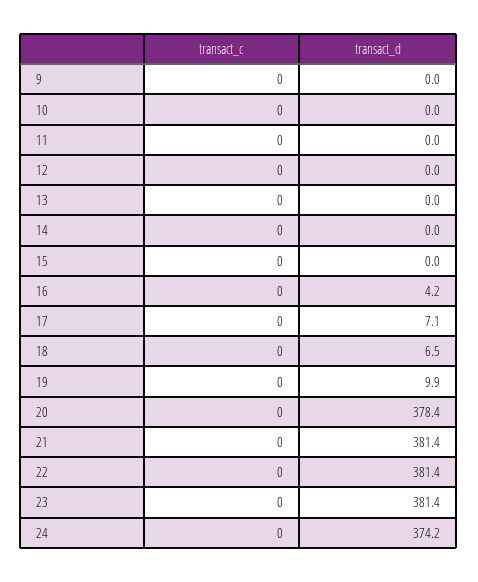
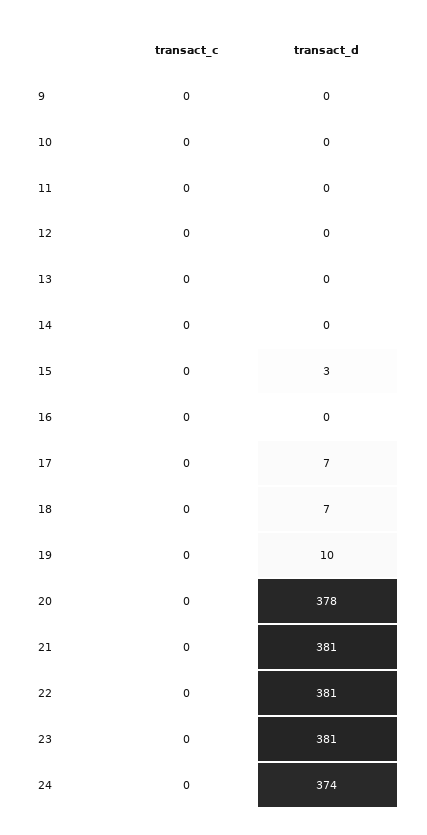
  {
    "transact_c": {
      "9": 0,
      "10": 0,
      "11": 0,
      "12": 0,
      "13": 0,
      "14": 0,
      "15": 0,
      "16": 0,
      "17": 0,
      "18": 0,
      "19": 0,
      "20": 0,
      "21": 0,
      "22": 0,
      "23": 0,
      "24": 0
    },
    "transact_d": {
      "9": 0,
      "10": 0,
      "11": 0,
      "12": 0,
      "13": 0,
      "14": 0,
-     "15": 0,
+     "15": 3,
-     "16": 4.2,
+     "16": 0,
      "17": 7.1,
      "18": 6.5,
      "19": 9.9,
      "20": 378.4,
      "21": 381.4,
      "22": 381.4,
      "23": 381.4,
      "24": 374.2
    }
  }

